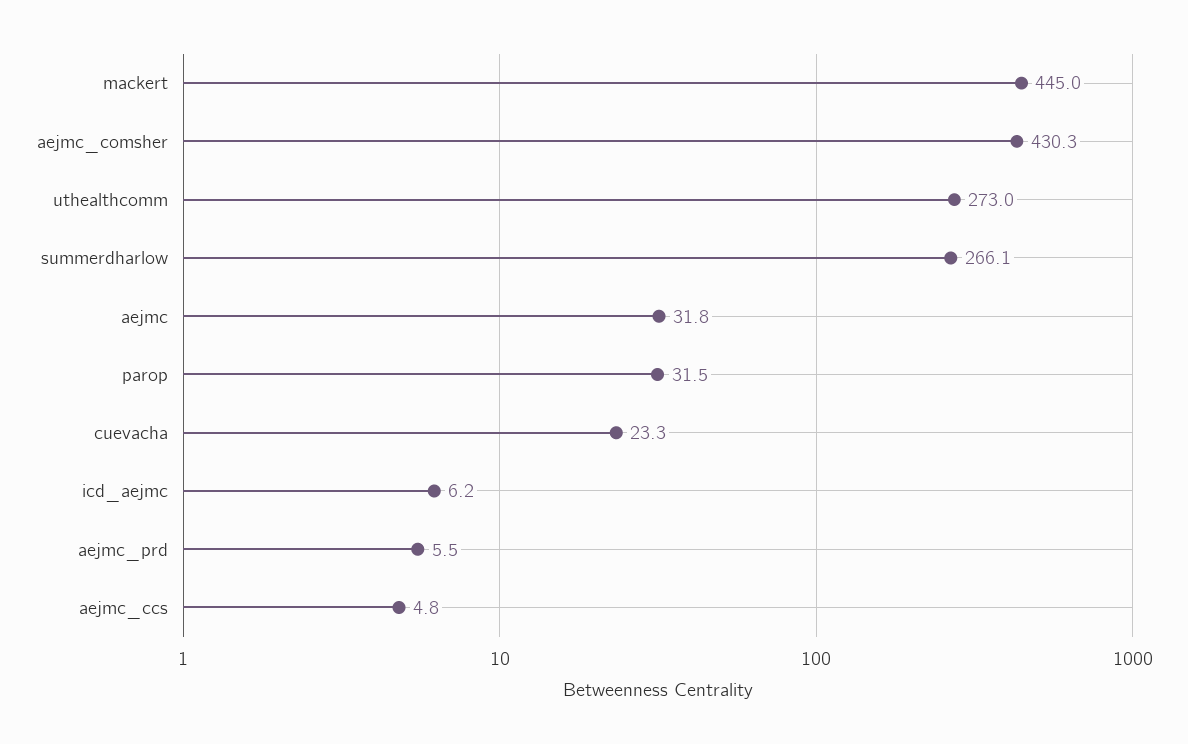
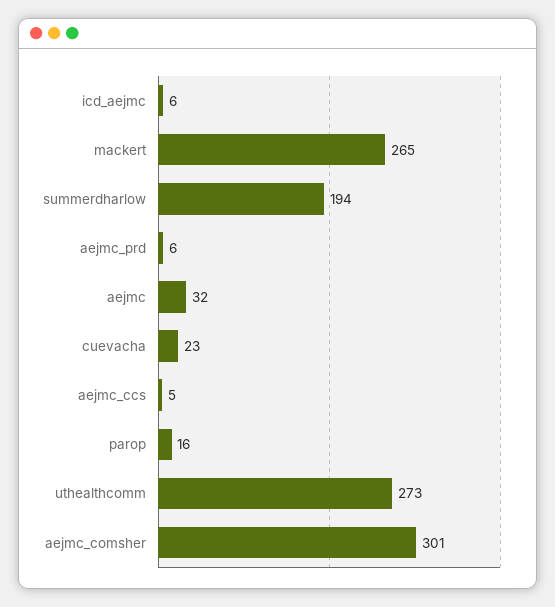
  {
-   "mackert": 445,
+   "mackert": 265,
-   "aejmc_comsher": 430.3,
+   "aejmc_comsher": 301,
    "uthealthcomm": 273,
-   "summerdharlow": 266.1,
+   "summerdharlow": 194,
    "aejmc": 31.8,
-   "parop": 31.5,
+   "parop": 16,
    "cuevacha": 23.3,
    "icd_aejmc": 6.2,
    "aejmc_prd": 5.5,
    "aejmc_ccs": 4.8
  }

